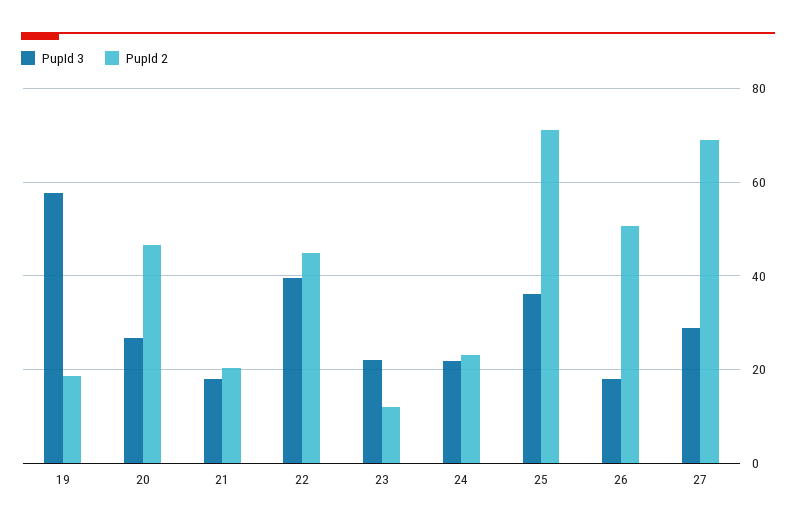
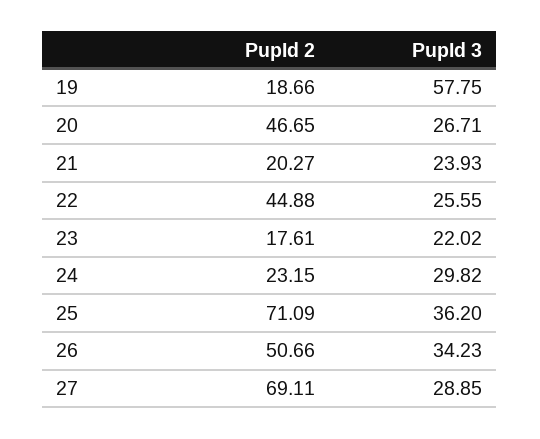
  {
    "PupId 3": {
      "19": 57.75,
      "20": 26.71,
-     "21": 18,
+     "21": 23.93,
-     "22": 40,
+     "22": 25.55,
      "23": 22.02,
-     "24": 22,
+     "24": 29.82,
      "25": 36.2,
-     "26": 18,
+     "26": 34.23,
      "27": 28.85
    },
    "PupId 2": {
      "19": 18.66,
      "20": 46.65,
      "21": 20.27,
      "22": 44.88,
-     "23": 12,
+     "23": 17.61,
      "24": 23.15,
      "25": 71.09,
      "26": 50.66,
      "27": 69.11
    }
  }

